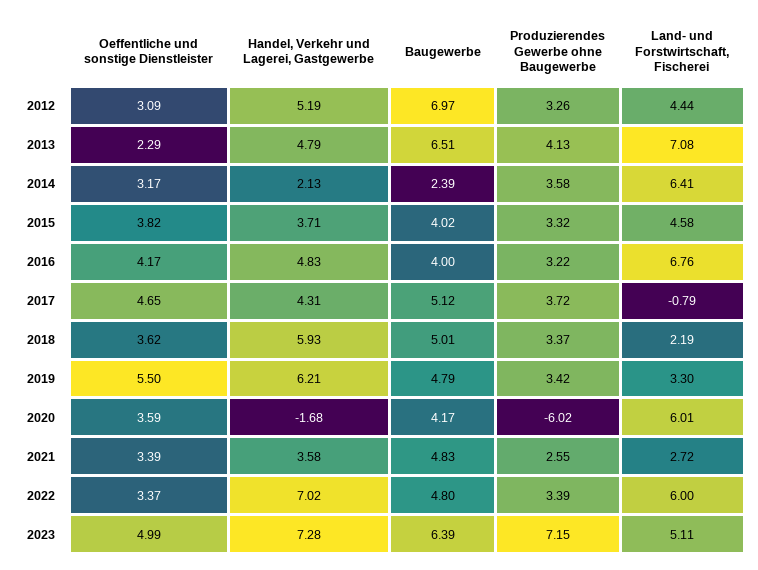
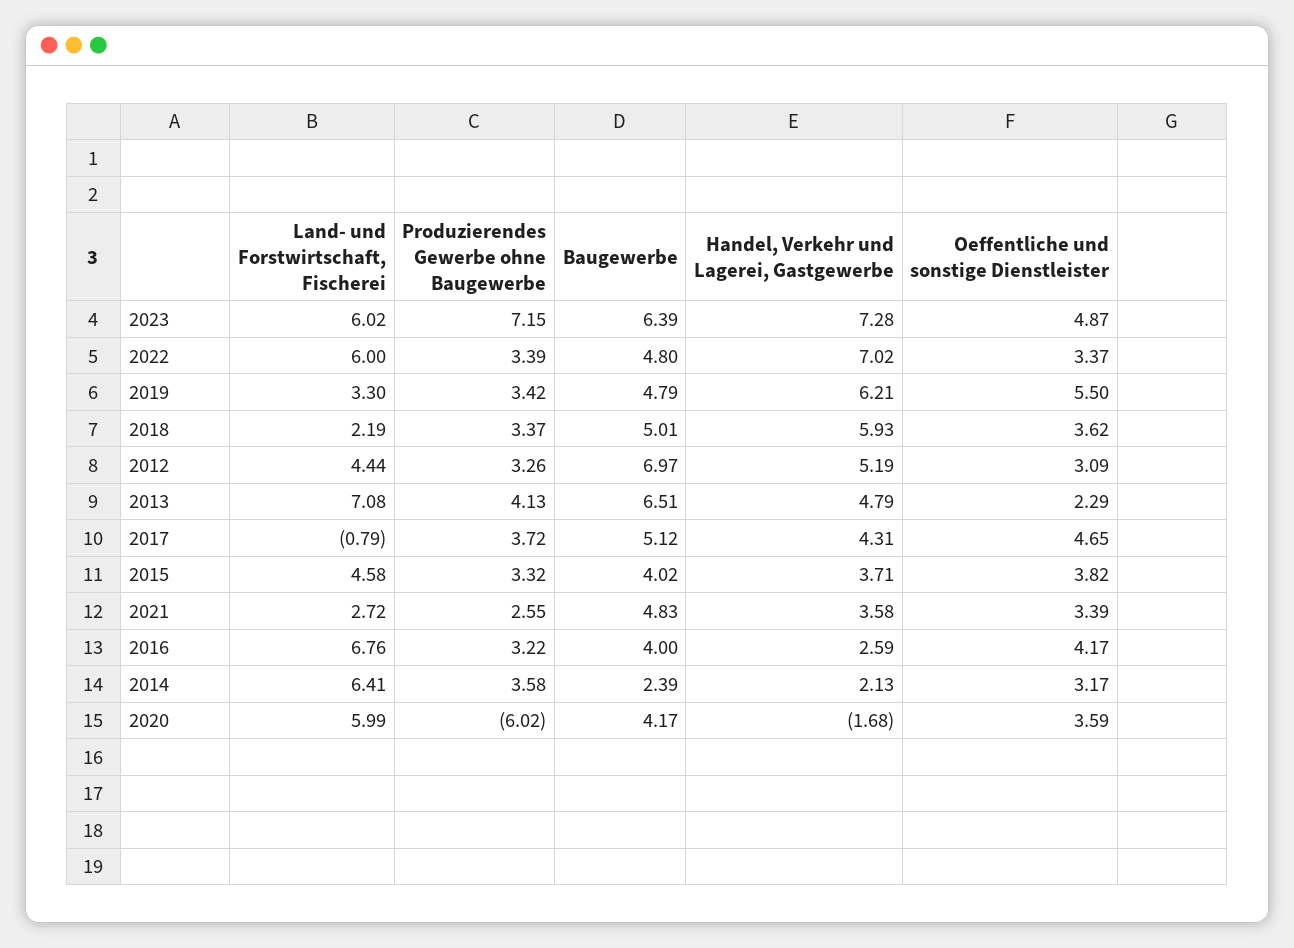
  {
    "Oeffentliche und sonstige Dienstleister": {
      "2012": 3.09,
      "2013": 2.29,
      "2014": 3.17,
      "2015": 3.82,
      "2016": 4.17,
      "2017": 4.65,
      "2018": 3.62,
      "2019": 5.5,
      "2020": 3.59,
      "2021": 3.39,
      "2022": 3.37,
-     "2023": 4.99
+     "2023": 4.87
    },
    "Handel, Verkehr und Lagerei, Gastgewerbe": {
      "2012": 5.19,
      "2013": 4.79,
      "2014": 2.13,
      "2015": 3.71,
-     "2016": 4.83,
+     "2016": 2.59,
      "2017": 4.31,
      "2018": 5.93,
      "2019": 6.21,
      "2020": -1.68,
      "2021": 3.58,
      "2022": 7.02,
      "2023": 7.28
    },
    "Baugewerbe": {
      "2012": 6.97,
      "2013": 6.51,
      "2014": 2.39,
      "2015": 4.02,
      "2016": 4,
      "2017": 5.12,
      "2018": 5.01,
      "2019": 4.79,
      "2020": 4.17,
      "2021": 4.83,
      "2022": 4.8,
      "2023": 6.39
    },
    "Produzierendes Gewerbe ohne Baugewerbe": {
      "2012": 3.26,
      "2013": 4.13,
      "2014": 3.58,
      "2015": 3.32,
      "2016": 3.22,
      "2017": 3.72,
      "2018": 3.37,
      "2019": 3.42,
      "2020": -6.02,
      "2021": 2.55,
      "2022": 3.39,
      "2023": 7.15
    },
    "Land- und Forstwirtschaft, Fischerei": {
      "2012": 4.44,
      "2013": 7.08,
      "2014": 6.41,
      "2015": 4.58,
      "2016": 6.76,
      "2017": -0.79,
      "2018": 2.19,
      "2019": 3.3,
-     "2020": 6.01,
+     "2020": 5.99,
      "2021": 2.72,
      "2022": 6,
-     "2023": 5.11
+     "2023": 6.02
    }
  }

